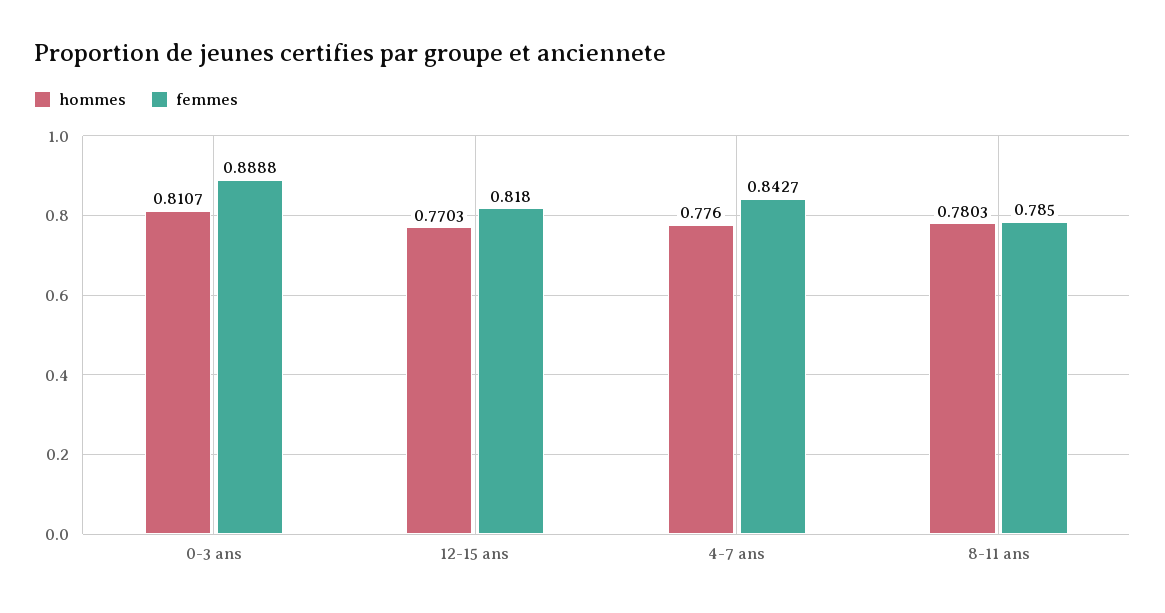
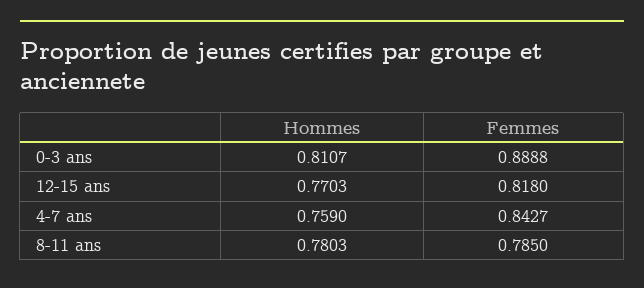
  {
    "hommes": {
      "0-3 ans": 0.8107,
      "12-15 ans": 0.7703,
-     "4-7 ans": 0.776,
+     "4-7 ans": 0.759,
      "8-11 ans": 0.7803
    },
    "femmes": {
      "0-3 ans": 0.8888,
      "12-15 ans": 0.818,
      "4-7 ans": 0.8427,
      "8-11 ans": 0.785
    }
  }

